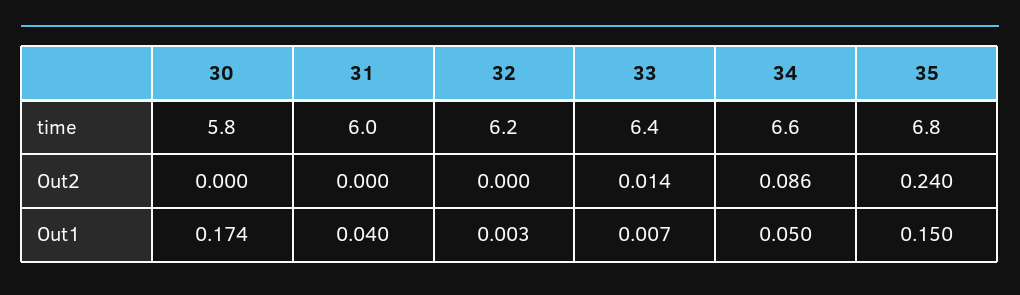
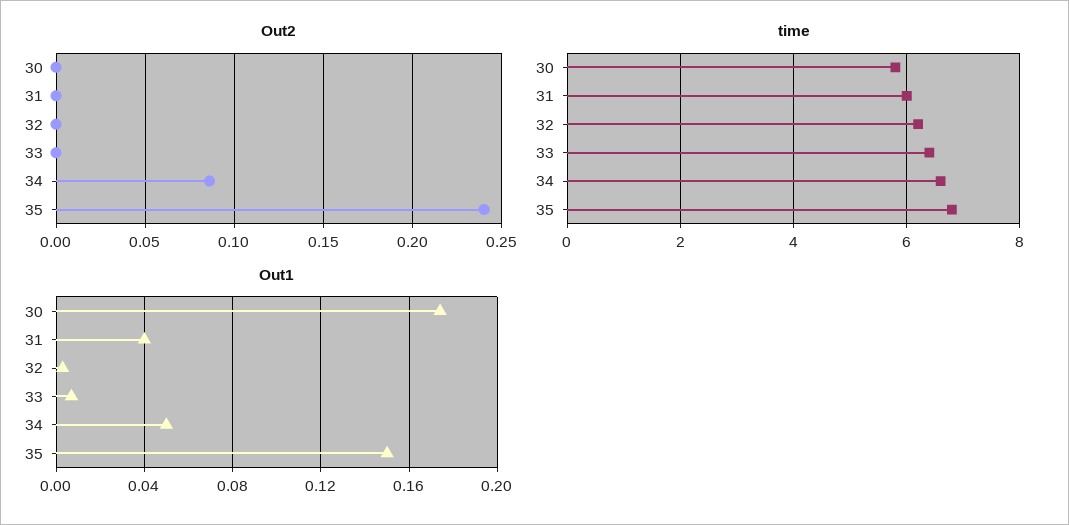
  {
    "time": {
      "30": 5.8,
      "31": 6,
      "32": 6.2,
      "33": 6.4,
      "34": 6.6,
      "35": 6.8
    },
    "Out2": {
      "30": 0,
      "31": 0,
      "32": 0,
-     "33": 0.014,
+     "33": 0,
      "34": 0.086,
      "35": 0.24
    },
    "Out1": {
      "30": 0.174,
      "31": 0.04,
      "32": 0.003,
      "33": 0.007,
      "34": 0.05,
      "35": 0.15
    }
  }

